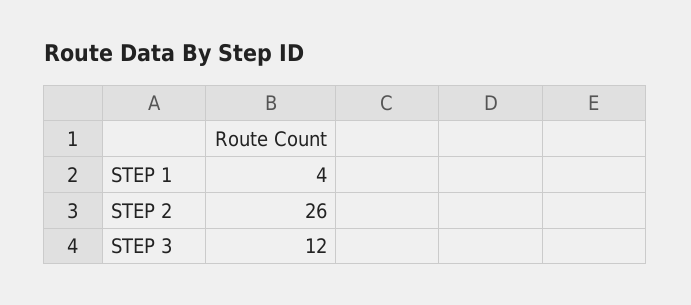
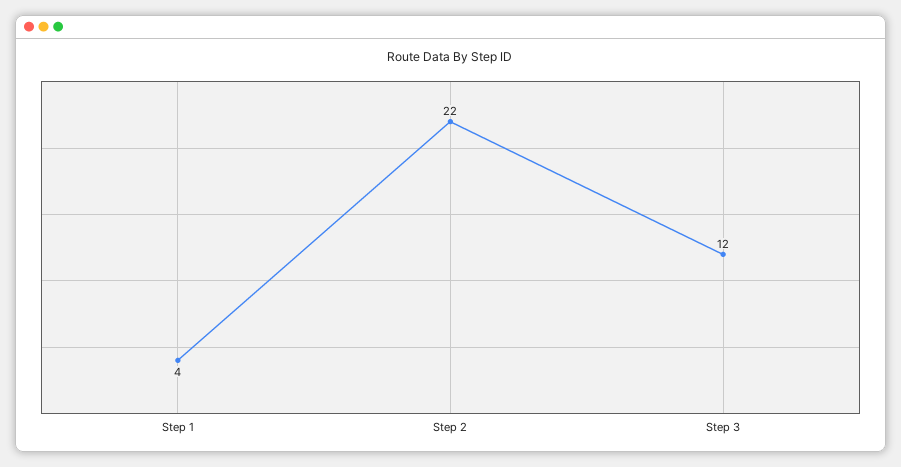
  {
    "STEP 1": 4,
-   "STEP 2": 26,
+   "STEP 2": 22,
    "STEP 3": 12
  }

